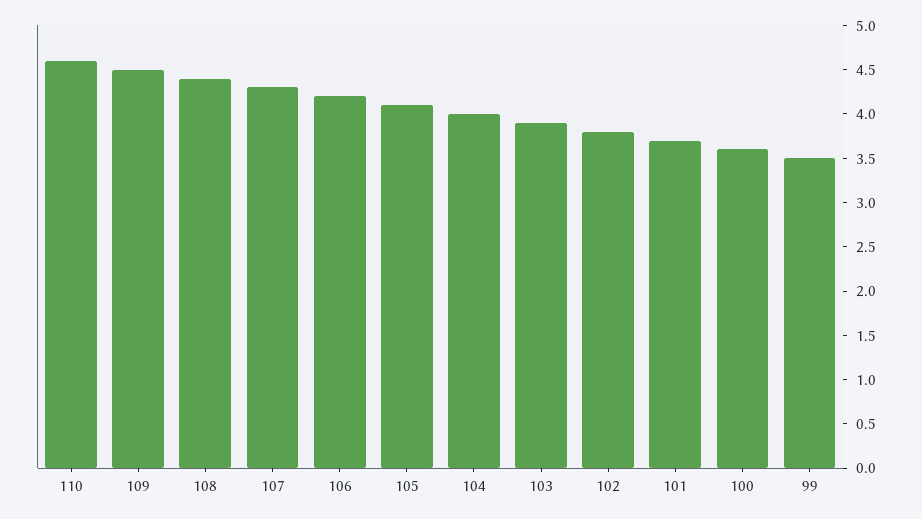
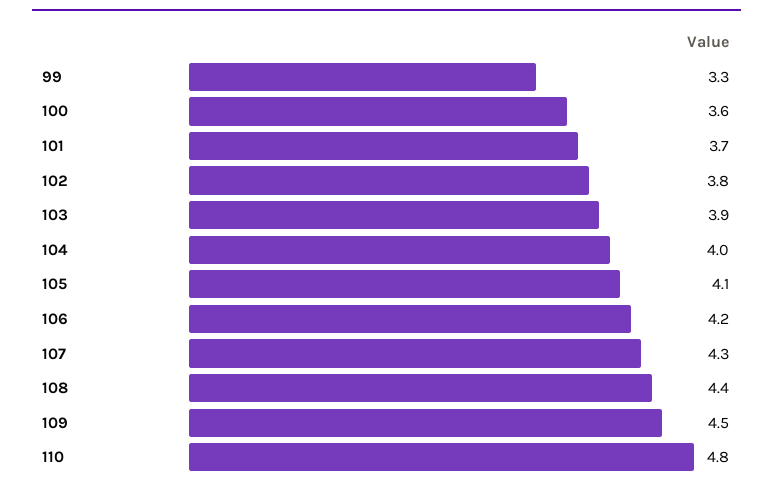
  {
-   "110": 4.6,
+   "110": 4.8,
    "109": 4.5,
    "108": 4.4,
    "107": 4.3,
    "106": 4.2,
    "105": 4.1,
    "104": 4,
    "103": 3.9,
    "102": 3.8,
    "101": 3.7,
    "100": 3.6,
-   "99": 3.5
+   "99": 3.3
  }

